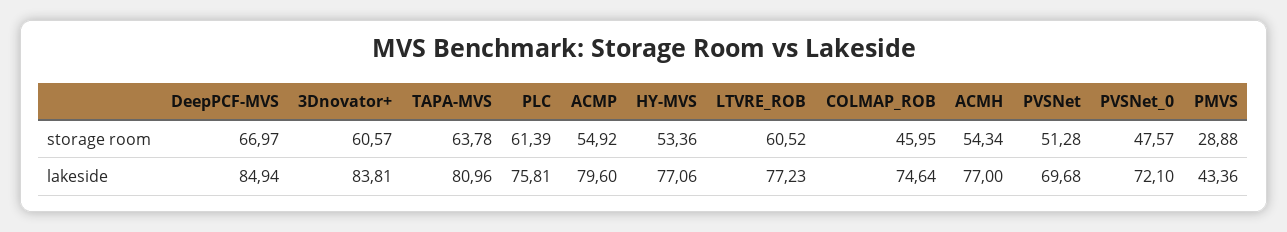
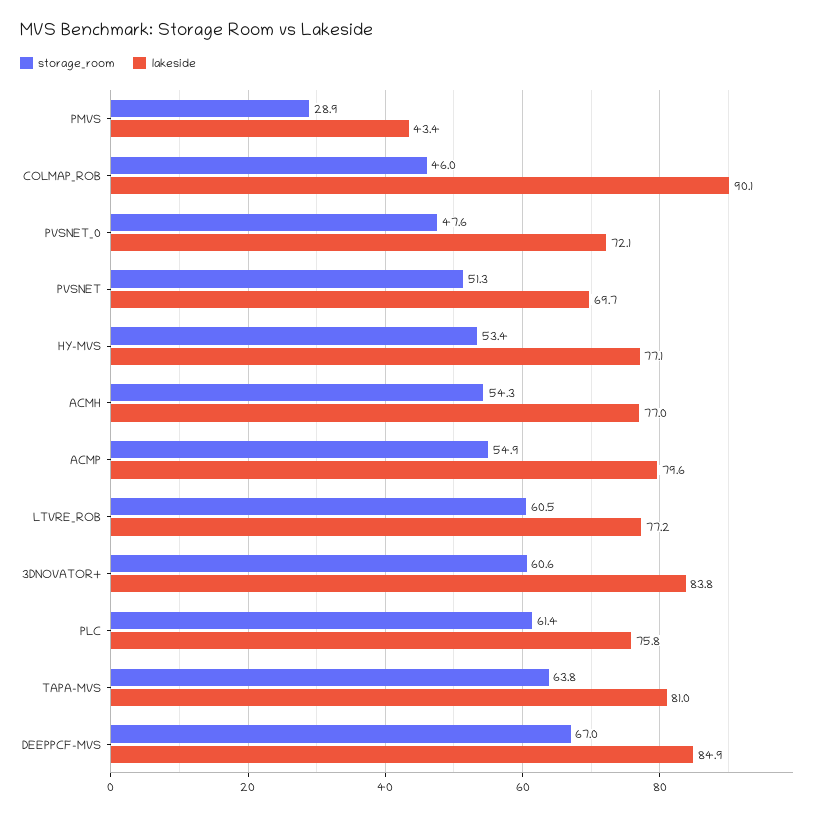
  {
    "storage room": {
      "DeepPCF-MVS": 66.97,
      "3Dnovator+": 60.57,
      "TAPA-MVS": 63.78,
      "PLC": 61.39,
      "ACMP": 54.92,
      "HY-MVS": 53.36,
      "LTVRE_ROB": 60.52,
      "COLMAP_ROB": 45.95,
      "ACMH": 54.34,
      "PVSNet": 51.28,
      "PVSNet_0": 47.57,
      "PMVS": 28.88
    },
    "lakeside": {
      "DeepPCF-MVS": 84.94,
      "3Dnovator+": 83.81,
      "TAPA-MVS": 80.96,
      "PLC": 75.81,
      "ACMP": 79.6,
      "HY-MVS": 77.06,
      "LTVRE_ROB": 77.23,
-     "COLMAP_ROB": 74.64,
+     "COLMAP_ROB": 90.1,
      "ACMH": 77,
      "PVSNet": 69.68,
      "PVSNet_0": 72.1,
      "PMVS": 43.36
    }
  }

